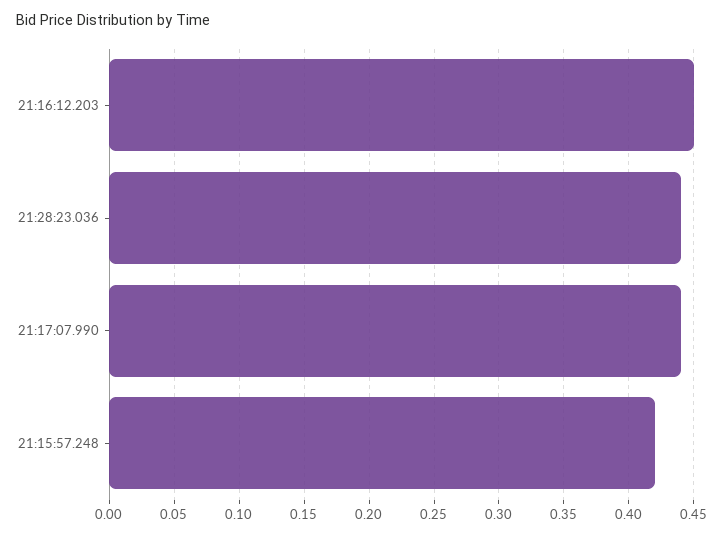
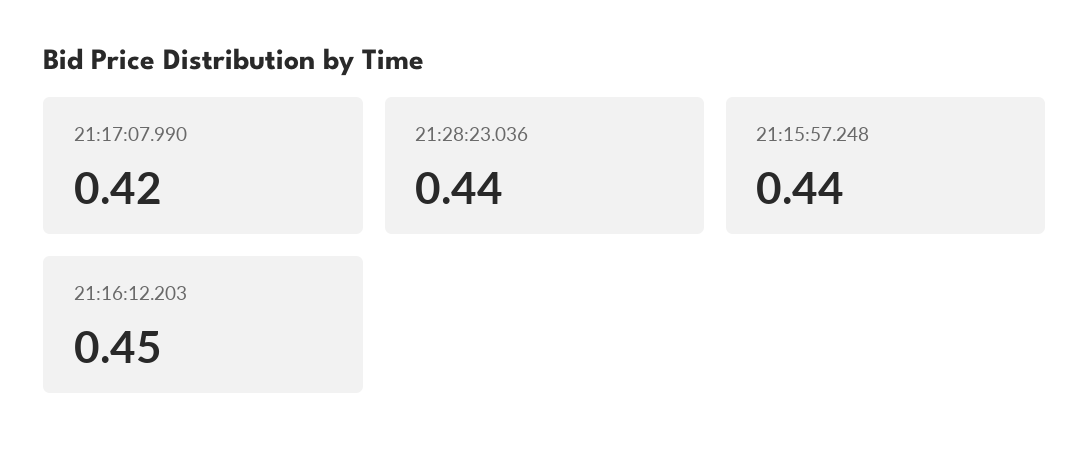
  {
    "21:16:12.203": 0.45,
    "21:28:23.036": 0.44,
-   "21:17:07.990": 0.44,
+   "21:17:07.990": 0.42,
-   "21:15:57.248": 0.42
+   "21:15:57.248": 0.44
  }

